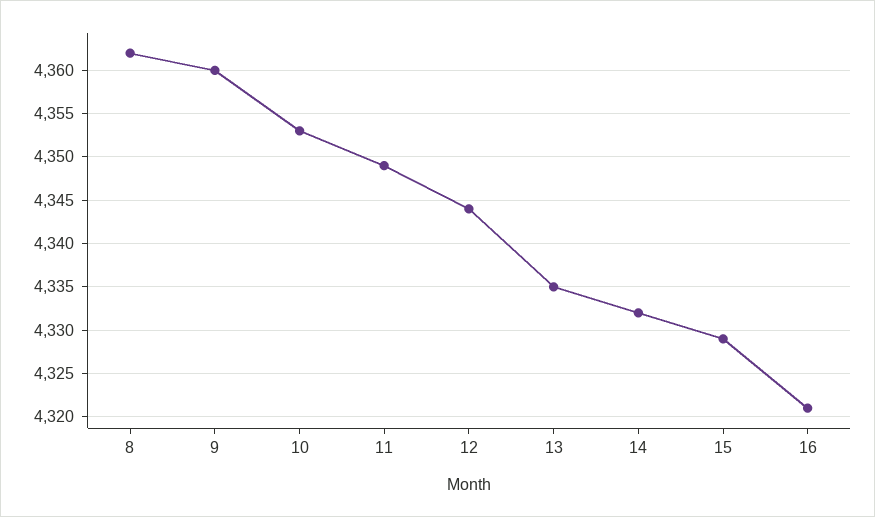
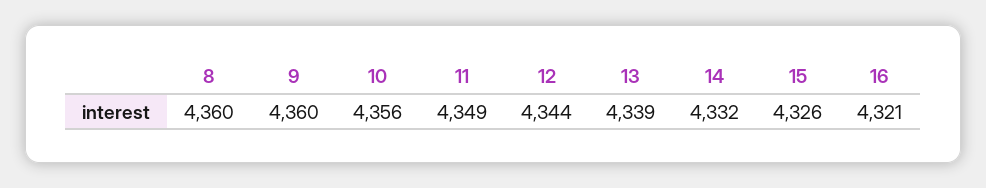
  {
-   "8": 4362,
+   "8": 4360,
    "9": 4360,
-   "10": 4353,
+   "10": 4356,
    "11": 4349,
    "12": 4344,
-   "13": 4335,
+   "13": 4339,
    "14": 4332,
-   "15": 4329,
+   "15": 4326,
    "16": 4321
  }

